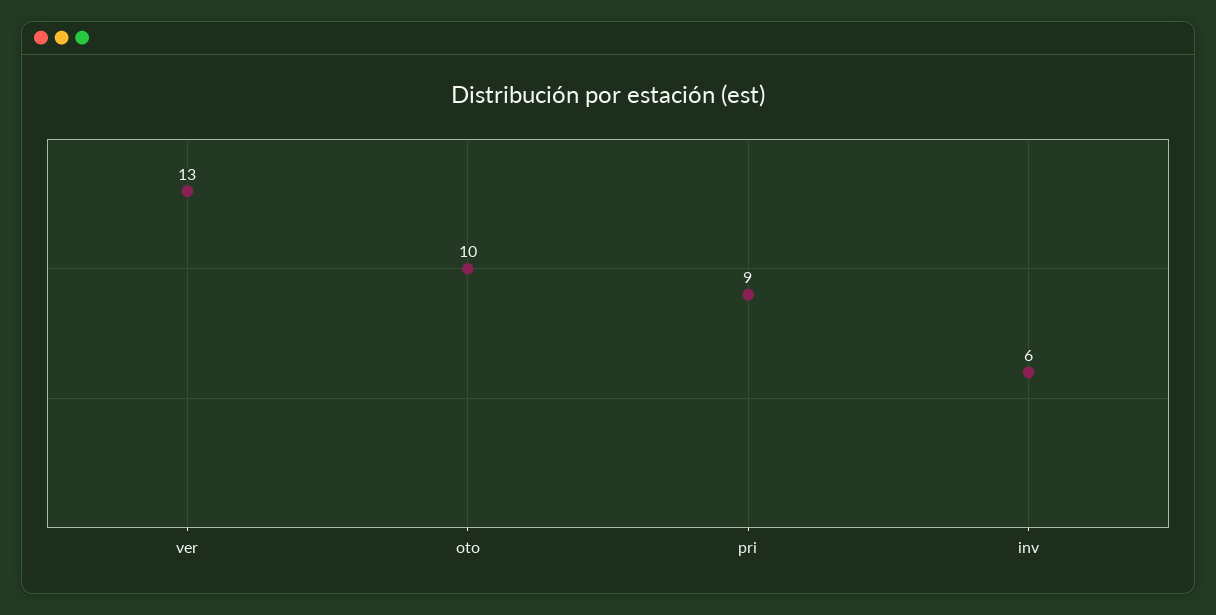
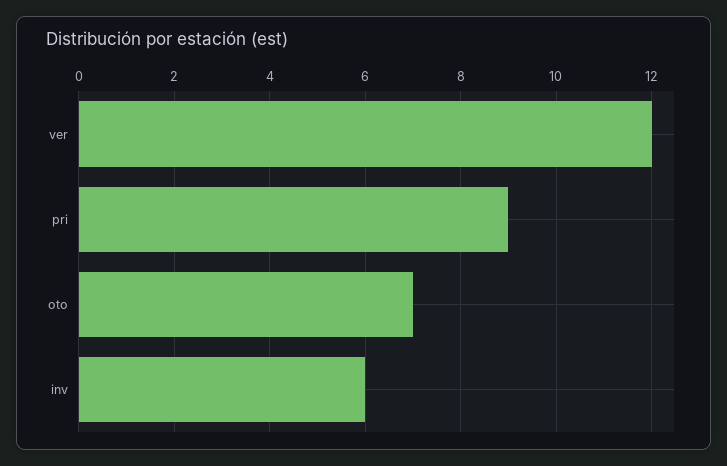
  {
-   "ver": 13,
+   "ver": 12,
-   "oto": 10,
+   "oto": 7,
    "pri": 9,
    "inv": 6
  }

